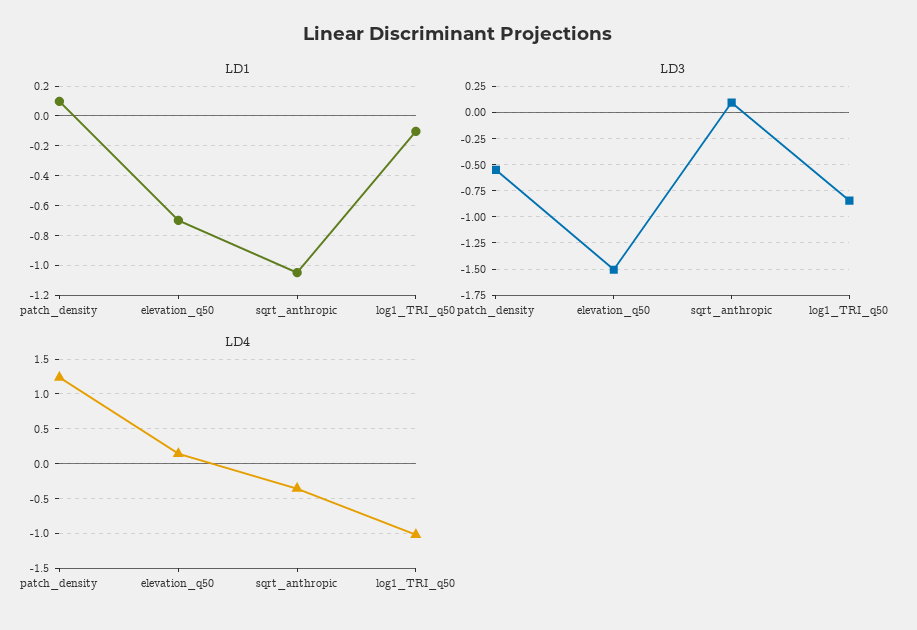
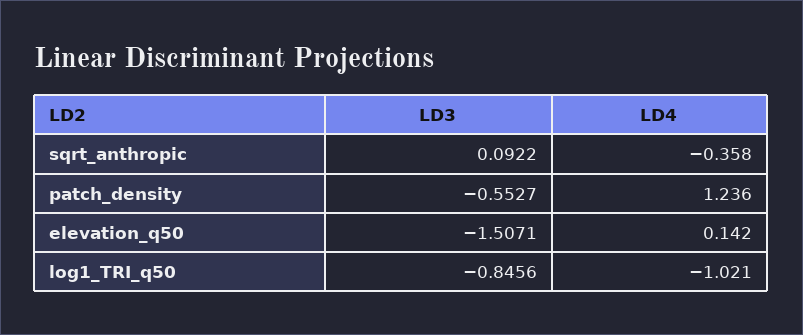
  {
-   "LD1": {
-     "patch_density": 0.1,
-     "elevation_q50": -0.7,
-     "sqrt_anthropic": -1.05,
-     "log1_TRI_q50": -0.1
-   },
    "LD3": {
      "patch_density": -0.5527,
      "elevation_q50": -1.5071,
      "sqrt_anthropic": 0.0922,
      "log1_TRI_q50": -0.8456
    },
    "LD4": {
      "patch_density": 1.236,
      "elevation_q50": 0.142,
      "sqrt_anthropic": -0.358,
      "log1_TRI_q50": -1.021
    }
  }

